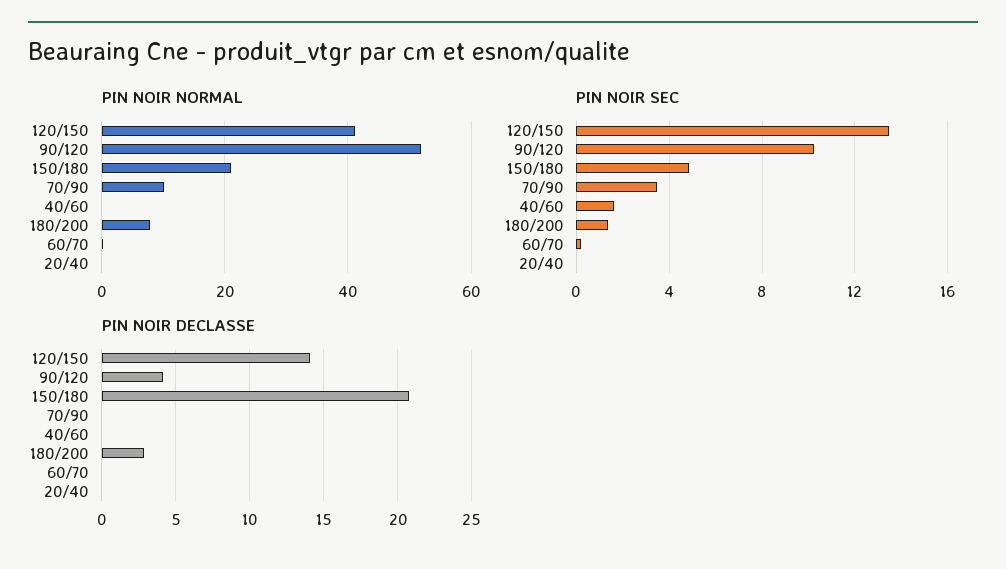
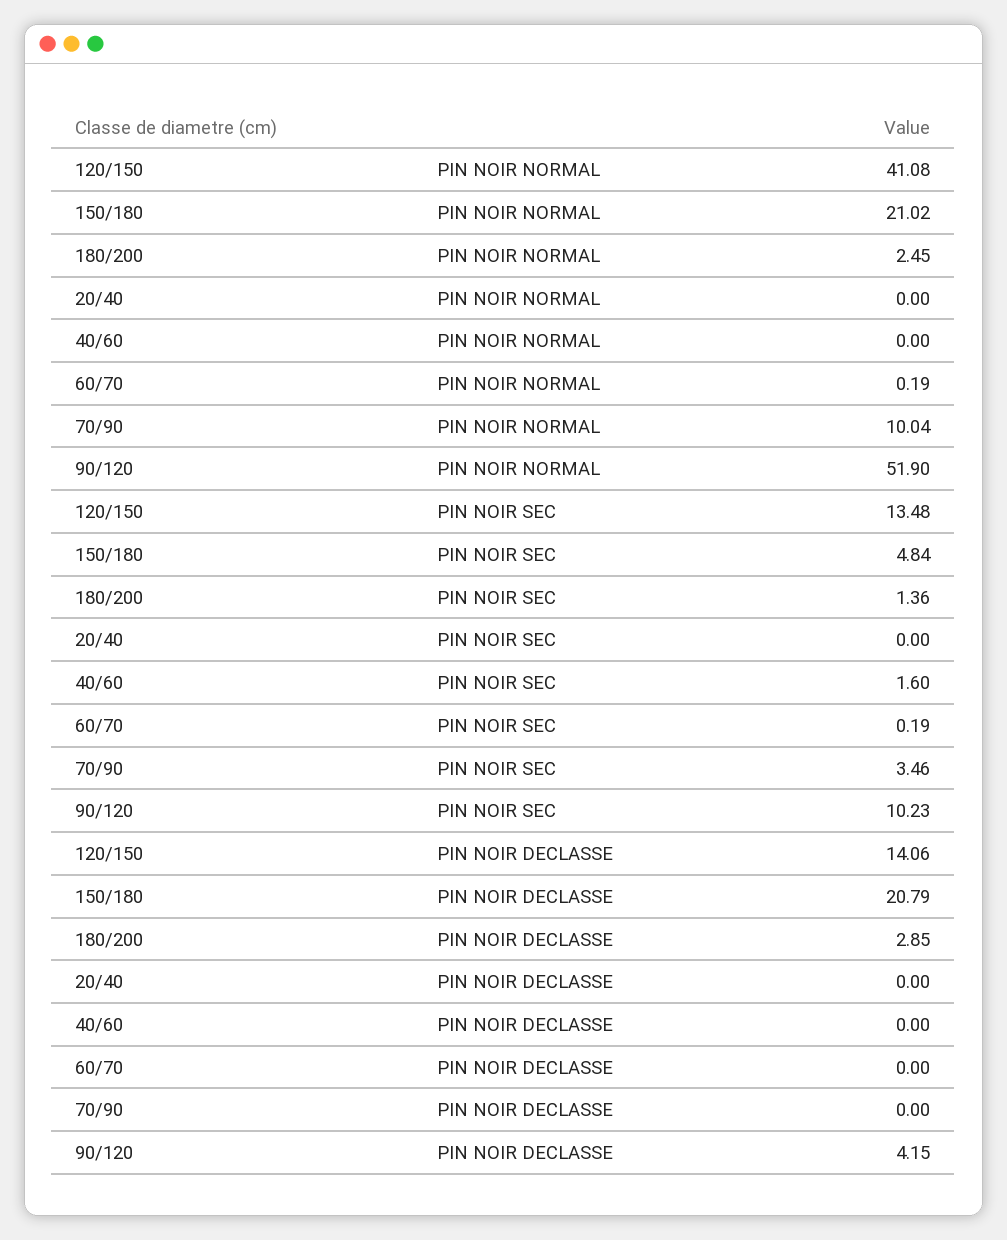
  {
    "PIN NOIR NORMAL": {
      "120/150": 41.08,
      "90/120": 51.9,
      "150/180": 21.02,
      "70/90": 10.04,
      "40/60": 0,
-     "180/200": 8,
+     "180/200": 2.45,
      "60/70": 0.19,
      "20/40": 0
    },
    "PIN NOIR SEC": {
      "120/150": 13.48,
      "90/120": 10.23,
      "150/180": 4.84,
      "70/90": 3.46,
      "40/60": 1.6,
      "180/200": 1.36,
      "60/70": 0.19,
      "20/40": 0
    },
    "PIN NOIR DECLASSE": {
      "120/150": 14.06,
      "90/120": 4.15,
      "150/180": 20.79,
      "70/90": 0,
      "40/60": 0,
      "180/200": 2.85,
      "60/70": 0,
      "20/40": 0
    }
  }

